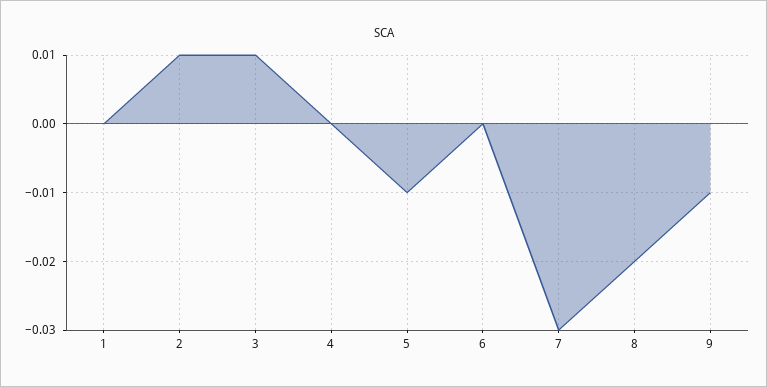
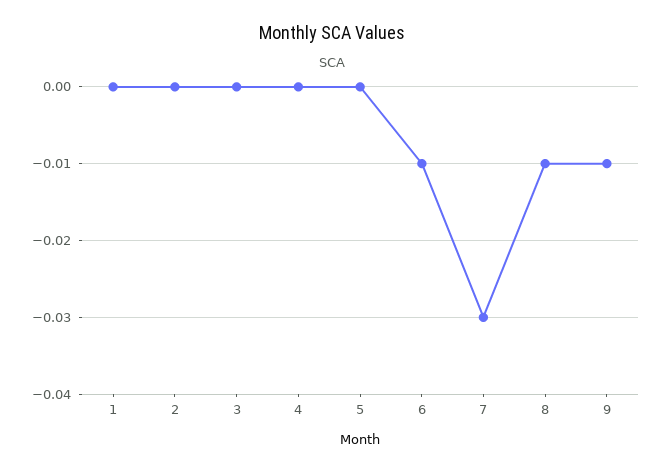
  {
    "1": 0,
-   "2": 0.01,
+   "2": 0,
-   "3": 0.01,
+   "3": 0,
    "4": 0,
-   "5": -0.01,
+   "5": 0,
-   "6": 0,
+   "6": -0.01,
    "7": -0.03,
-   "8": -0.02,
+   "8": -0.01,
    "9": -0.01
  }

